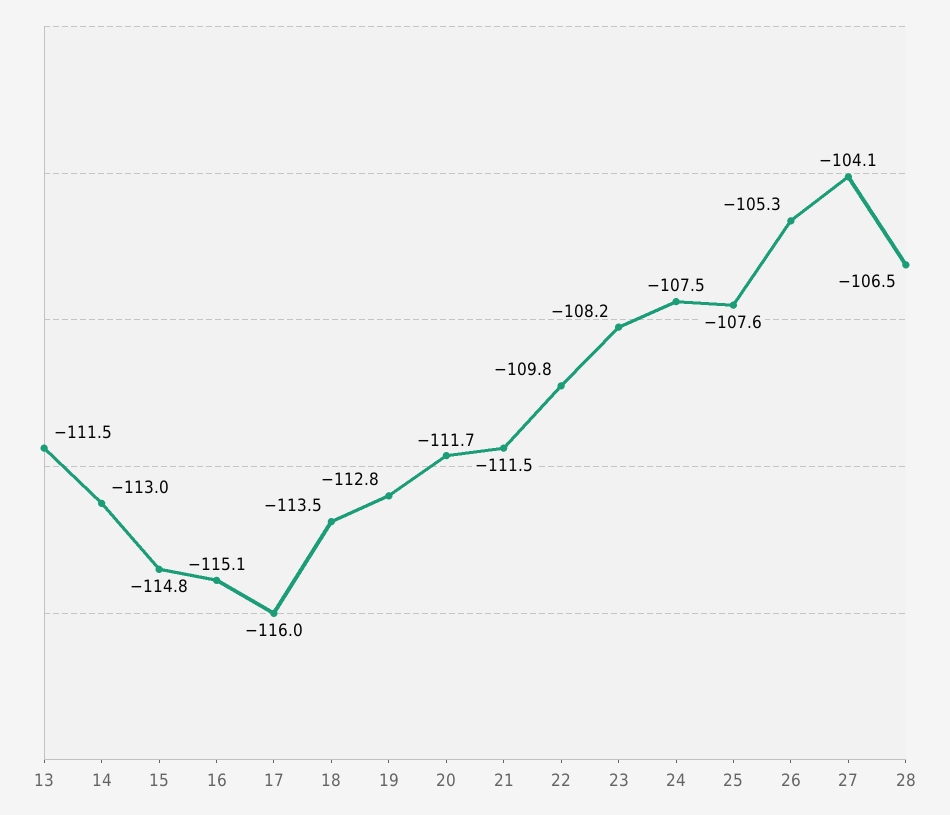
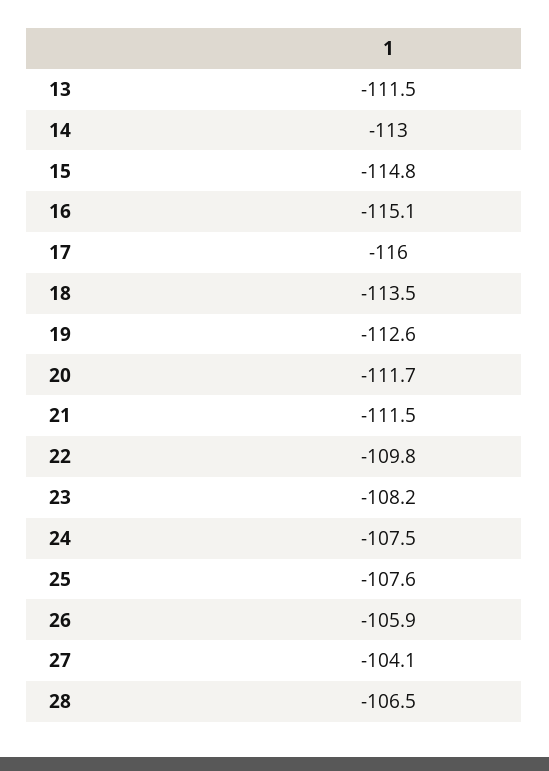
  {
    "13": -111.5,
    "14": -113,
    "15": -114.8,
    "16": -115.1,
    "17": -116,
    "18": -113.5,
-   "19": -112.8,
+   "19": -112.6,
    "20": -111.7,
    "21": -111.5,
    "22": -109.8,
    "23": -108.2,
    "24": -107.5,
    "25": -107.6,
-   "26": -105.3,
+   "26": -105.9,
    "27": -104.1,
    "28": -106.5
  }

